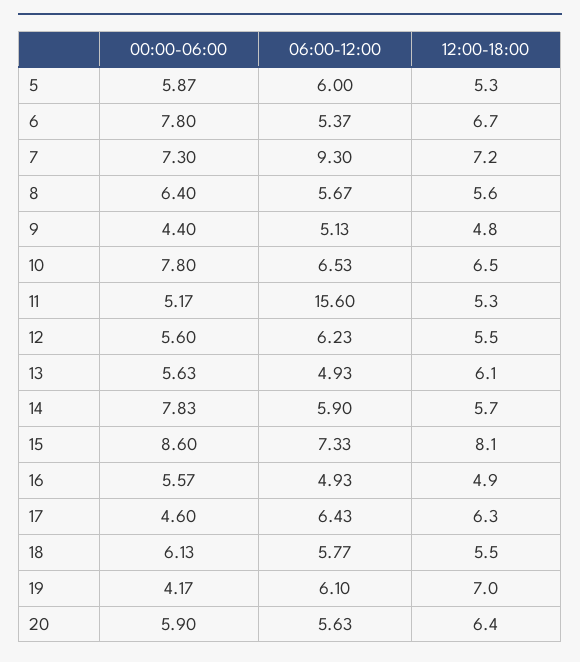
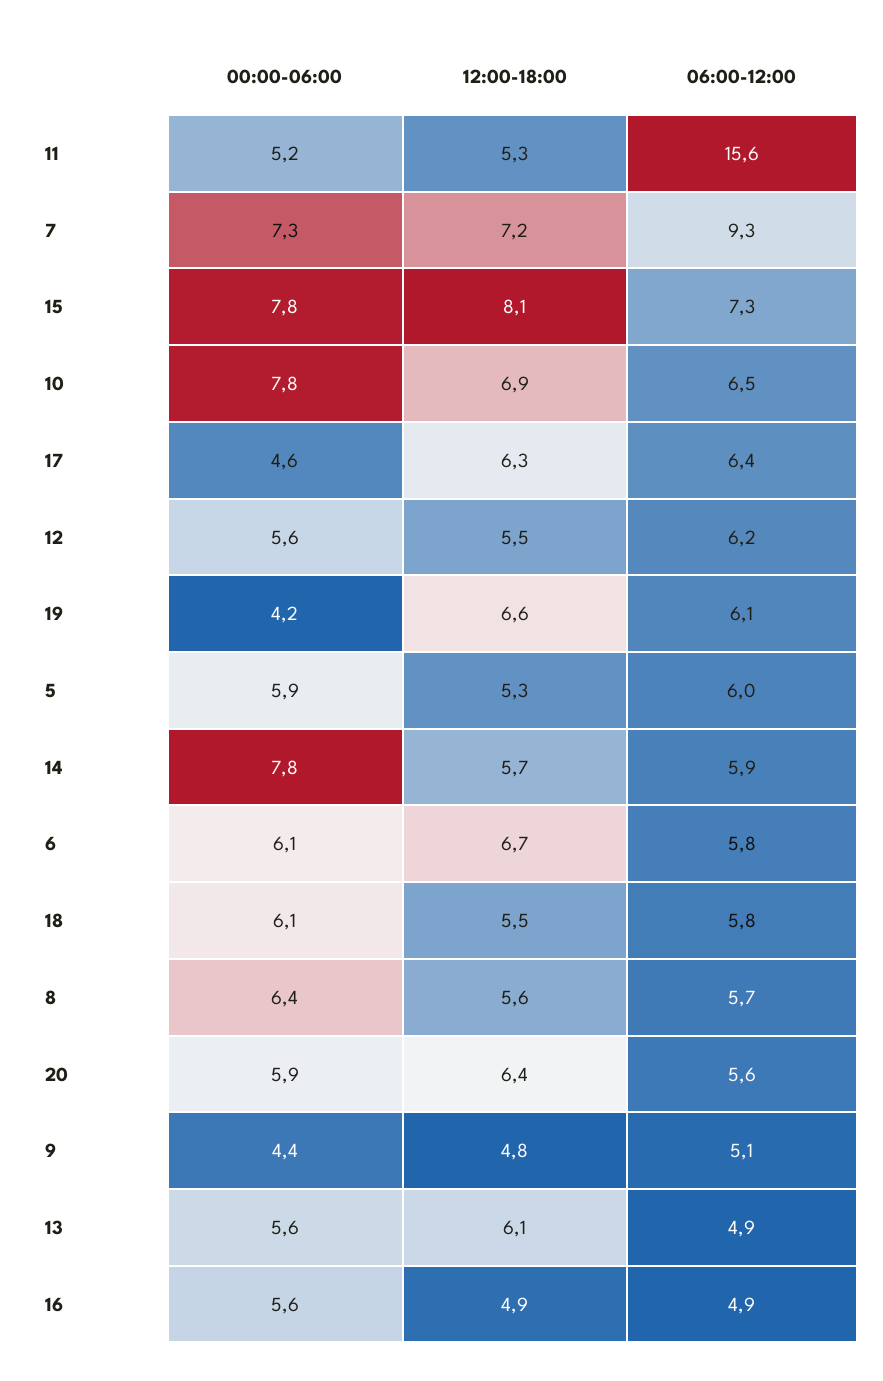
  {
    "00:00-06:00": {
      "5": 5.87,
-     "6": 7.8,
+     "6": 6.1,
      "7": 7.3,
      "8": 6.4,
      "9": 4.4,
      "10": 7.8,
      "11": 5.17,
      "12": 5.6,
      "13": 5.63,
      "14": 7.83,
-     "15": 8.6,
+     "15": 7.8,
      "16": 5.57,
      "17": 4.6,
      "18": 6.13,
      "19": 4.17,
      "20": 5.9
    },
    "06:00-12:00": {
      "5": 6,
-     "6": 5.37,
+     "6": 5.8,
      "7": 9.3,
      "8": 5.67,
      "9": 5.13,
      "10": 6.53,
      "11": 15.6,
      "12": 6.23,
      "13": 4.93,
      "14": 5.9,
      "15": 7.33,
      "16": 4.93,
      "17": 6.43,
      "18": 5.77,
      "19": 6.1,
      "20": 5.63
    },
    "12:00-18:00": {
      "5": 5.3,
      "6": 6.7,
      "7": 7.2,
      "8": 5.6,
      "9": 4.8,
-     "10": 6.5,
+     "10": 6.9,
      "11": 5.3,
      "12": 5.5,
      "13": 6.1,
      "14": 5.7,
      "15": 8.1,
      "16": 4.9,
      "17": 6.3,
      "18": 5.5,
-     "19": 7,
+     "19": 6.6,
      "20": 6.4
    }
  }

